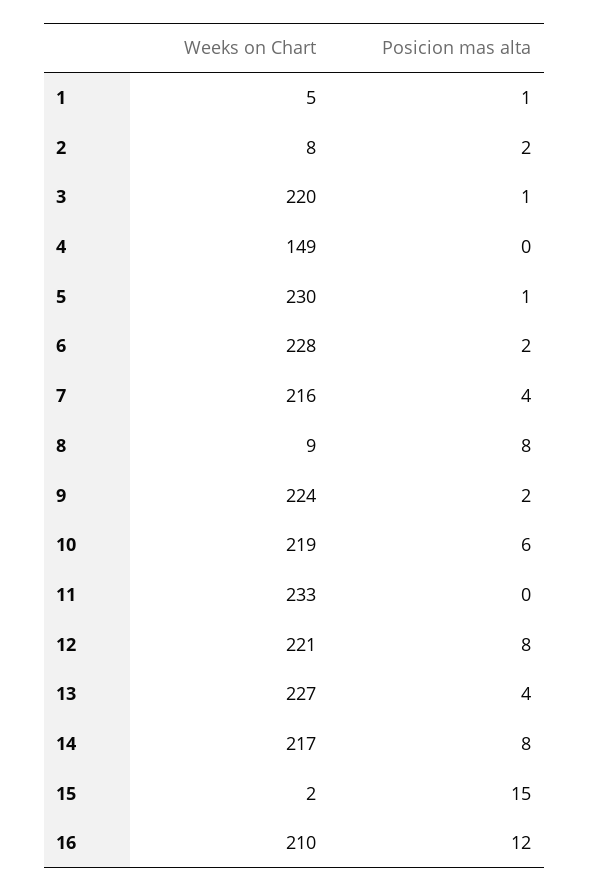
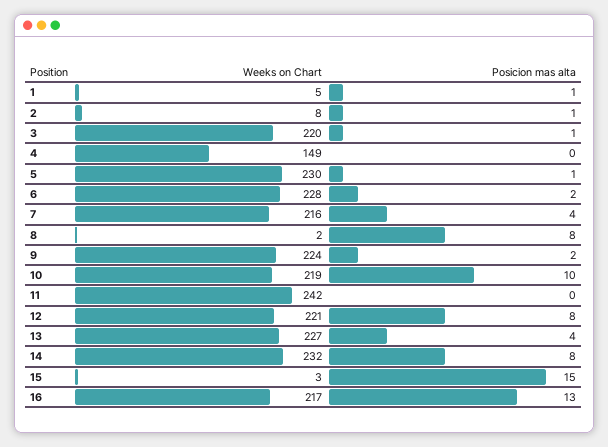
  {
    "Weeks on Chart": {
      "1": 5,
      "2": 8,
      "3": 220,
      "4": 149,
      "5": 230,
      "6": 228,
      "7": 216,
-     "8": 9,
+     "8": 2,
      "9": 224,
      "10": 219,
-     "11": 233,
+     "11": 242,
      "12": 221,
      "13": 227,
-     "14": 217,
+     "14": 232,
-     "15": 2,
+     "15": 3,
-     "16": 210
+     "16": 217
    },
    "Posicion mas alta": {
      "1": 1,
-     "2": 2,
+     "2": 1,
      "3": 1,
      "4": 0,
      "5": 1,
      "6": 2,
      "7": 4,
      "8": 8,
      "9": 2,
-     "10": 6,
+     "10": 10,
      "11": 0,
      "12": 8,
      "13": 4,
      "14": 8,
      "15": 15,
-     "16": 12
+     "16": 13
    }
  }

